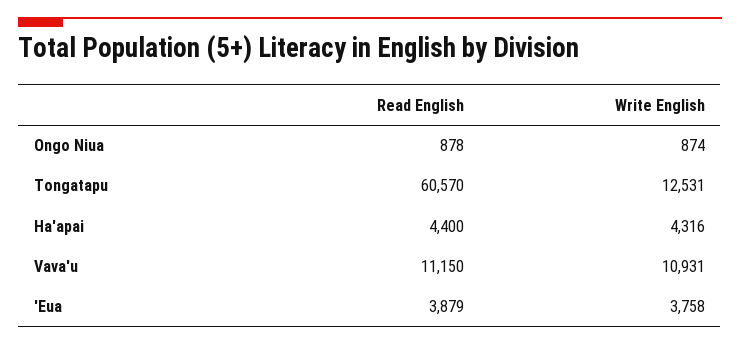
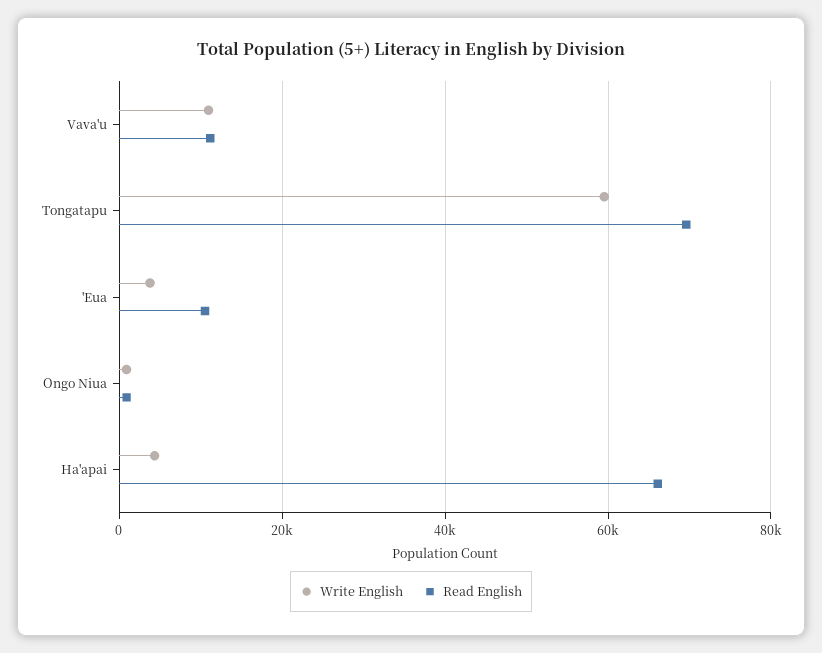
  {
    "Read English": {
      "Ongo Niua": 878,
-     "Tongatapu": 60570,
+     "Tongatapu": 70000,
-     "Ha'apai": 4400,
+     "Ha'apai": 66000,
      "Vava'u": 11150,
-     "'Eua": 3879
+     "'Eua": 10000
    },
    "Write English": {
      "Ongo Niua": 874,
-     "Tongatapu": 12531,
+     "Tongatapu": 60000,
      "Ha'apai": 4316,
      "Vava'u": 10931,
      "'Eua": 3758
    }
  }

